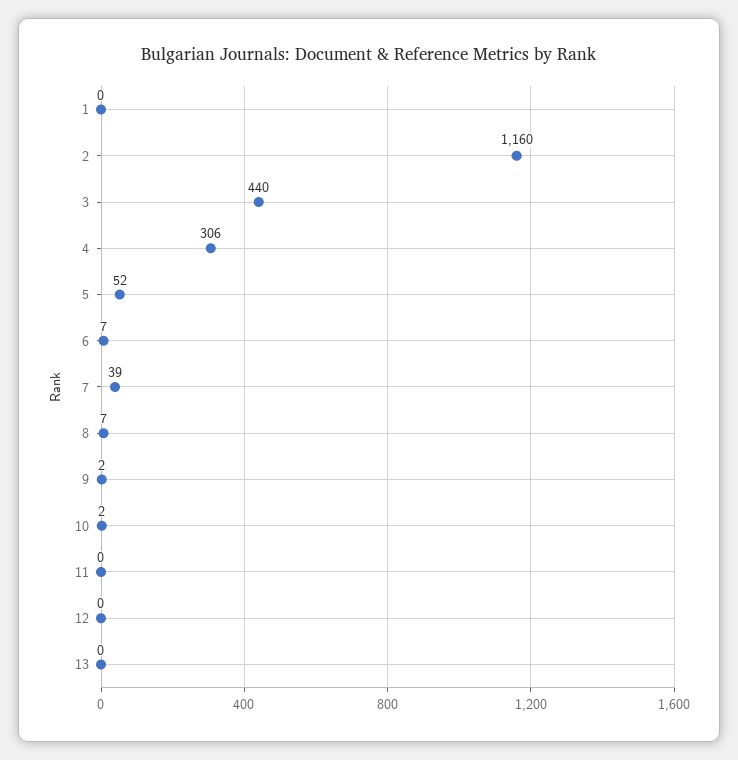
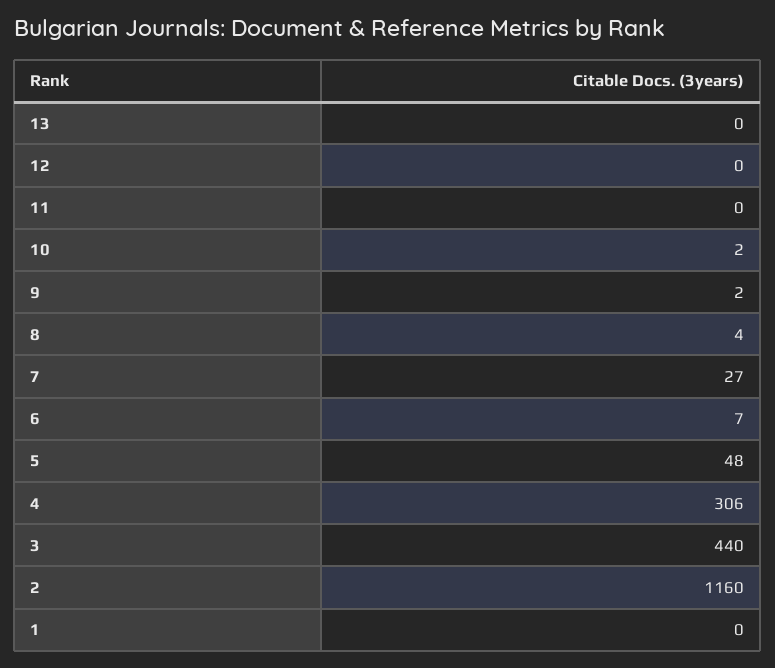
  {
    "1": 0,
    "2": 1160,
    "3": 440,
    "4": 306,
-   "5": 52,
+   "5": 48,
    "6": 7,
-   "7": 39,
+   "7": 27,
-   "8": 7,
+   "8": 4,
    "9": 2,
    "10": 2,
    "11": 0,
    "12": 0,
    "13": 0
  }

